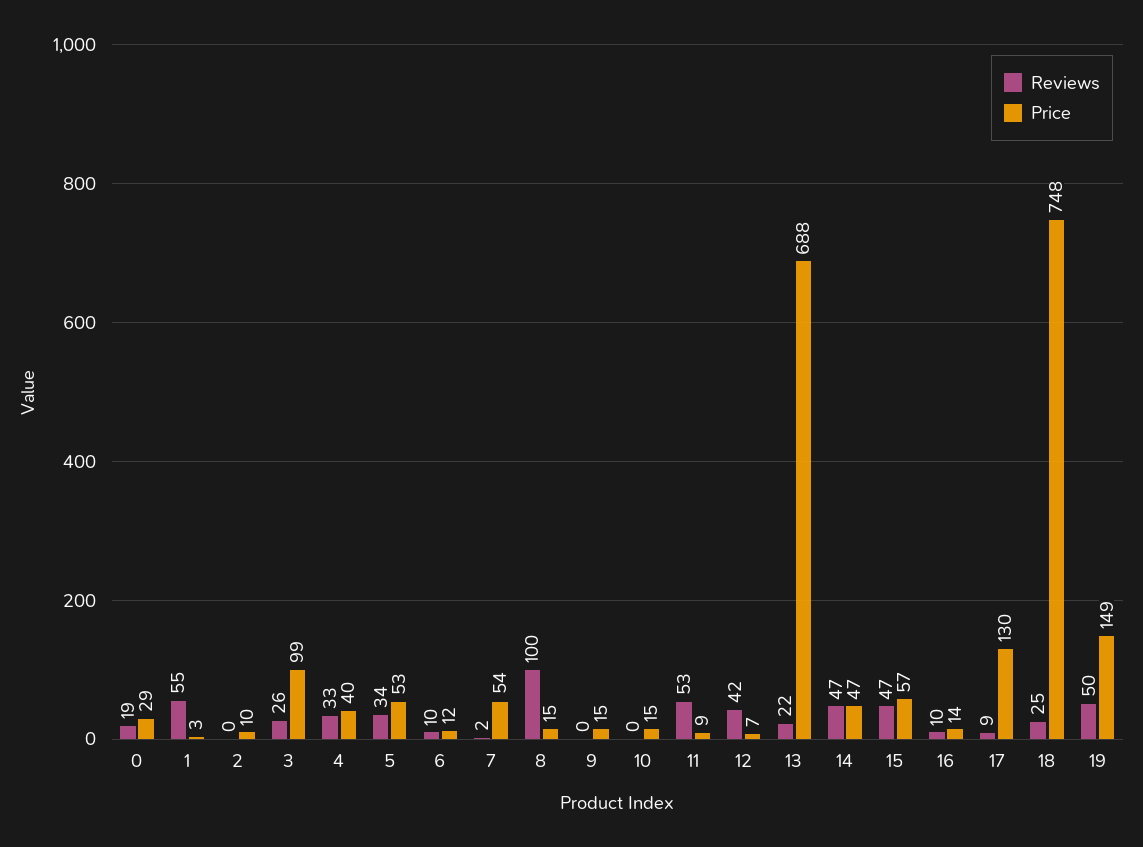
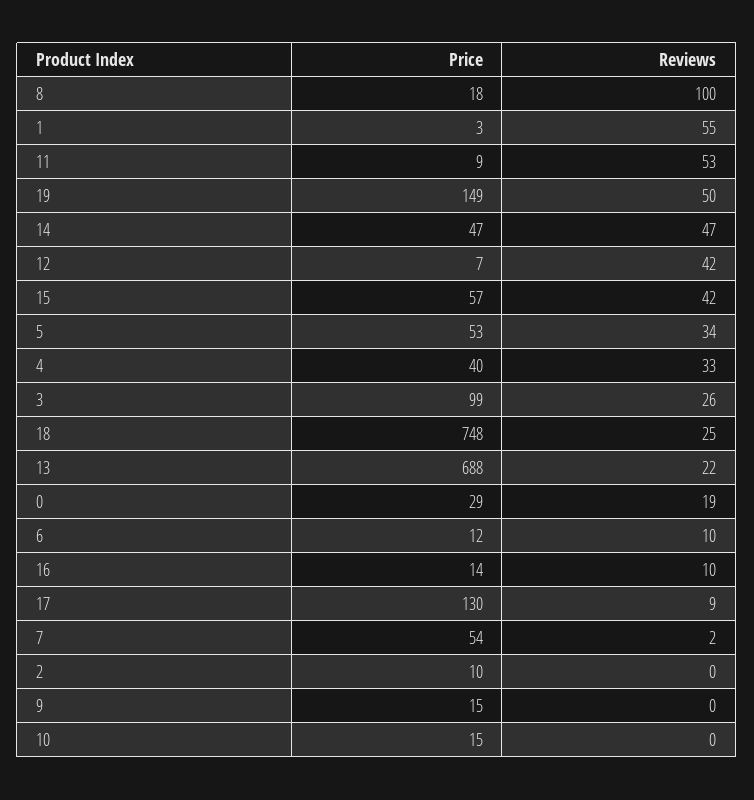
  {
    "Reviews": {
      "0": 19,
      "1": 55,
      "2": 0,
      "3": 26,
      "4": 33,
      "5": 34,
      "6": 10,
      "7": 2,
      "8": 100,
      "9": 0,
      "10": 0,
      "11": 53,
      "12": 42,
      "13": 22,
      "14": 47,
-     "15": 47,
+     "15": 42,
      "16": 10,
      "17": 9,
      "18": 25,
      "19": 50
    },
    "Price": {
      "0": 29,
      "1": 3,
      "2": 10,
      "3": 99,
      "4": 40,
      "5": 53,
      "6": 12,
      "7": 54,
-     "8": 15,
+     "8": 18,
      "9": 15,
      "10": 15,
      "11": 9,
      "12": 7,
      "13": 688,
      "14": 47,
      "15": 57,
      "16": 14,
      "17": 130,
      "18": 748,
      "19": 149
    }
  }

